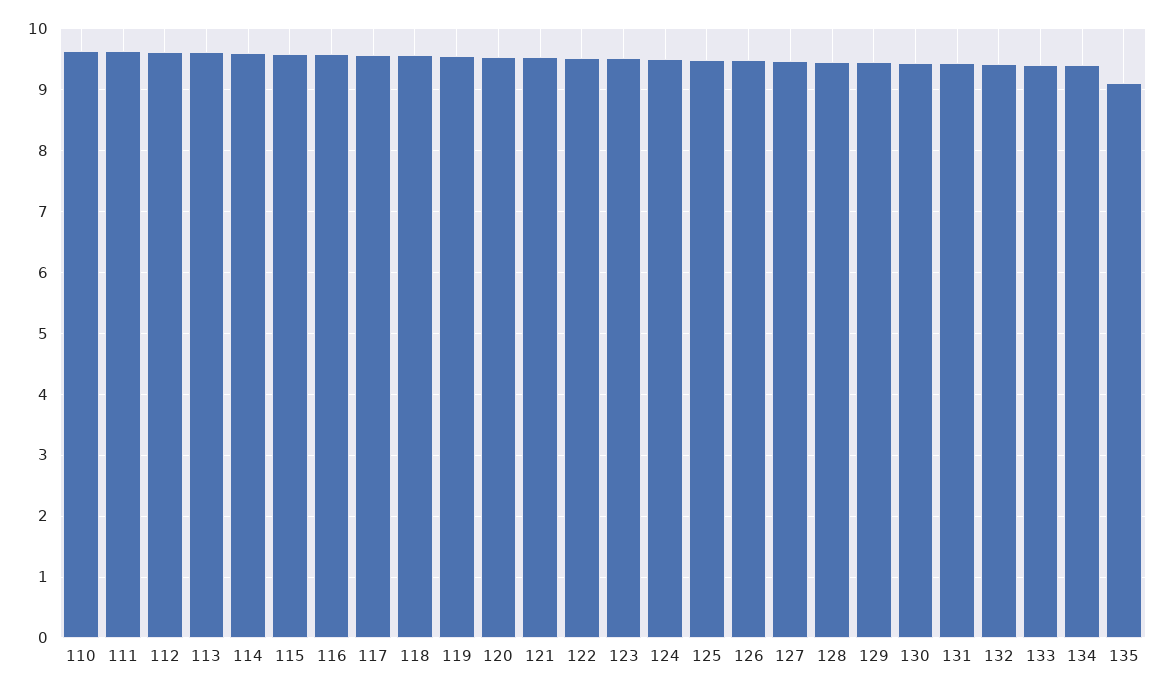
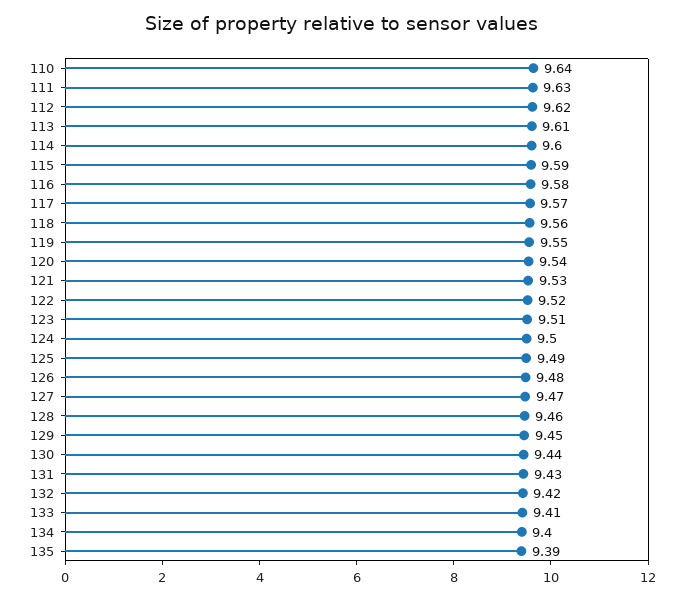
  {
    "110": 9.64,
    "111": 9.63,
    "112": 9.62,
    "113": 9.61,
    "114": 9.6,
    "115": 9.59,
    "116": 9.58,
    "117": 9.57,
    "118": 9.56,
    "119": 9.55,
    "120": 9.54,
    "121": 9.53,
    "122": 9.52,
    "123": 9.51,
    "124": 9.5,
    "125": 9.49,
    "126": 9.48,
    "127": 9.47,
    "128": 9.46,
    "129": 9.45,
    "130": 9.44,
    "131": 9.43,
    "132": 9.42,
    "133": 9.41,
    "134": 9.4,
-   "135": 9.1
+   "135": 9.39
  }

